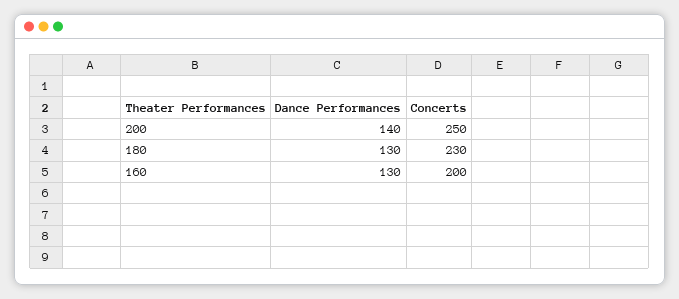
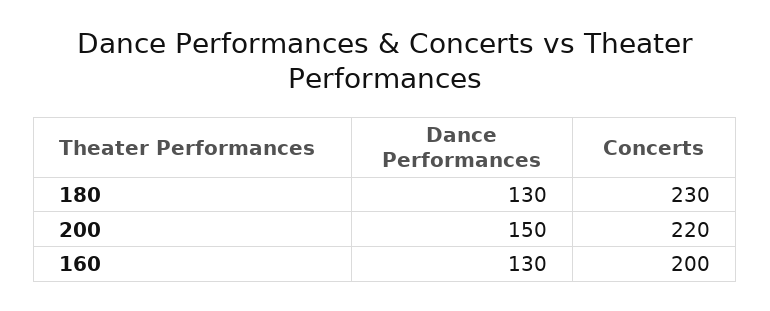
  {
    "Dance Performances": {
-     "200": 140,
+     "200": 150,
      "180": 130,
      "160": 130
    },
    "Concerts": {
-     "200": 250,
+     "200": 220,
      "180": 230,
      "160": 200
    }
  }

